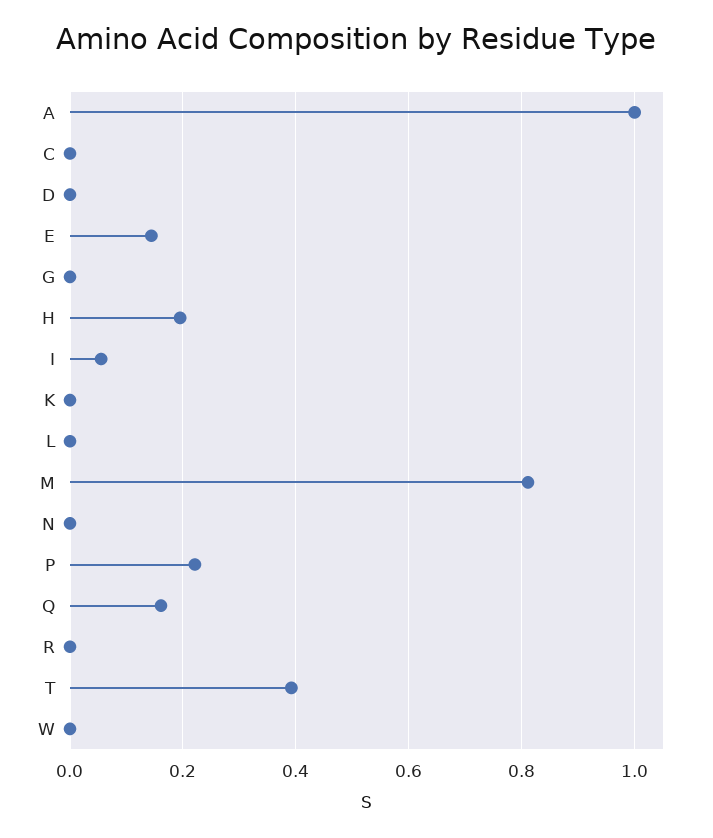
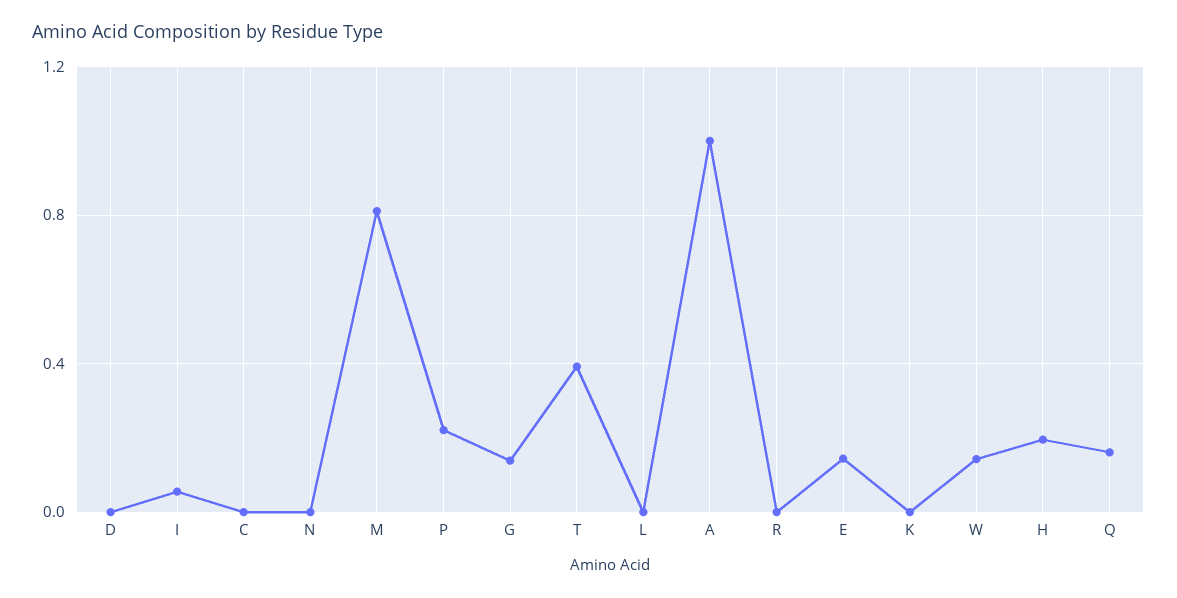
  {
    "A": 1,
    "C": 0,
    "D": 0,
    "E": 0.14,
-   "G": 0,
+   "G": 0.15,
    "H": 0.2,
    "I": 0.06,
    "K": 0,
    "L": 0,
    "M": 0.82,
    "N": 0,
    "P": 0.22,
    "Q": 0.16,
    "R": 0,
    "T": 0.4,
-   "W": 0
+   "W": 0.15
  }

